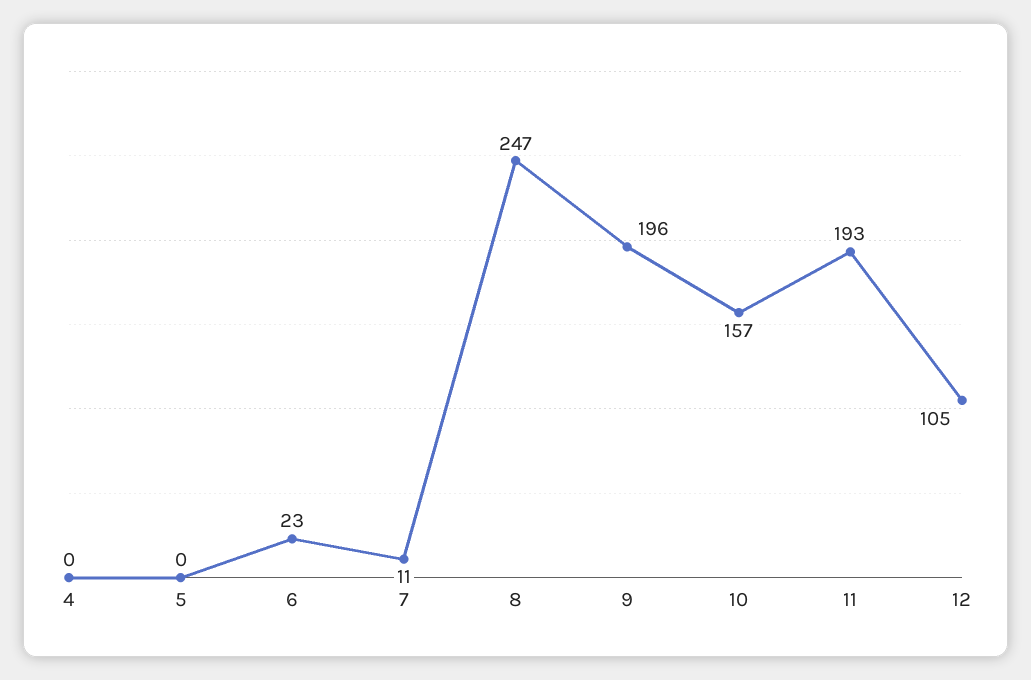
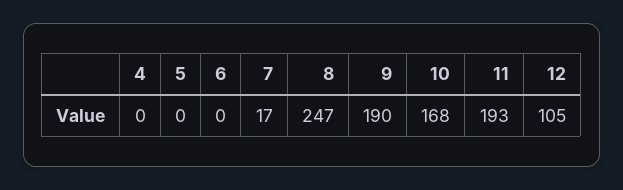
  {
    "4": 0,
    "5": 0,
-   "6": 23,
+   "6": 0,
-   "7": 11,
+   "7": 17,
    "8": 247,
-   "9": 196,
+   "9": 190,
-   "10": 157,
+   "10": 168,
    "11": 193,
    "12": 105
  }

